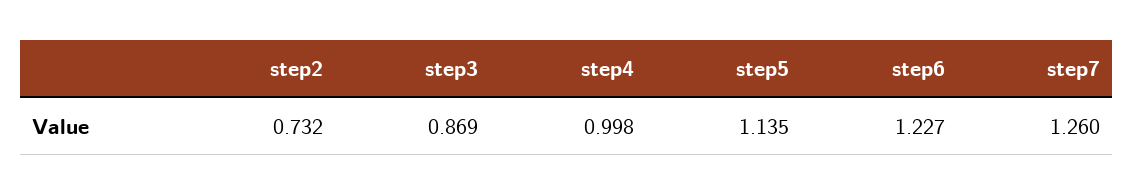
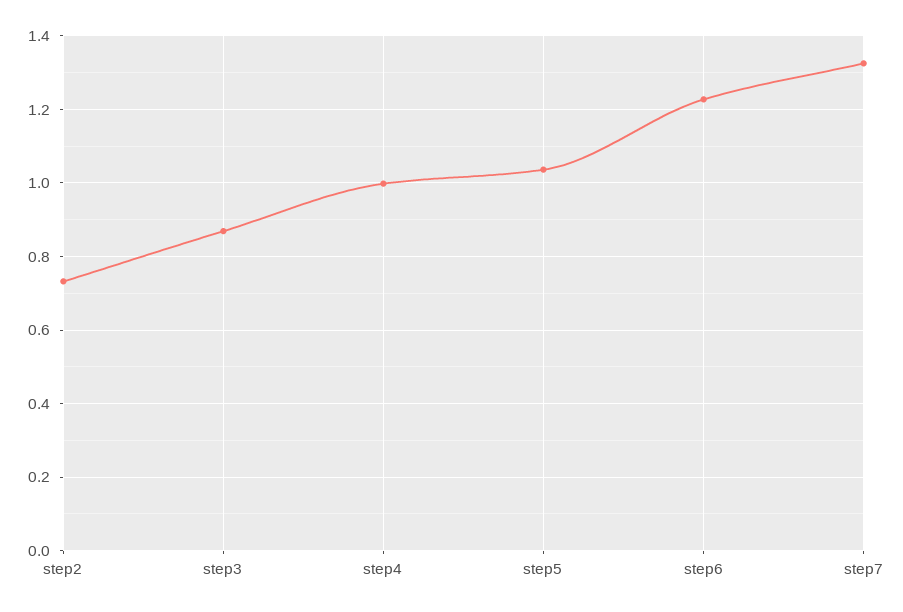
  {
    "step2": 0.732,
    "step3": 0.869,
    "step4": 0.998,
-   "step5": 1.135,
+   "step5": 1.04,
    "step6": 1.227,
-   "step7": 1.26
+   "step7": 1.32
  }

